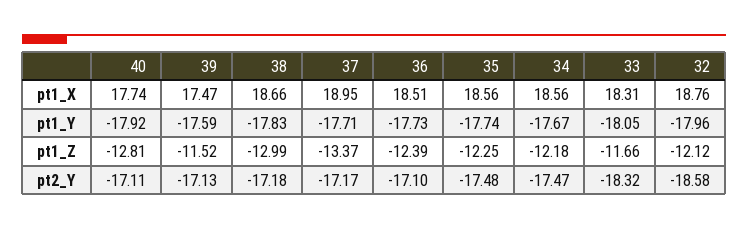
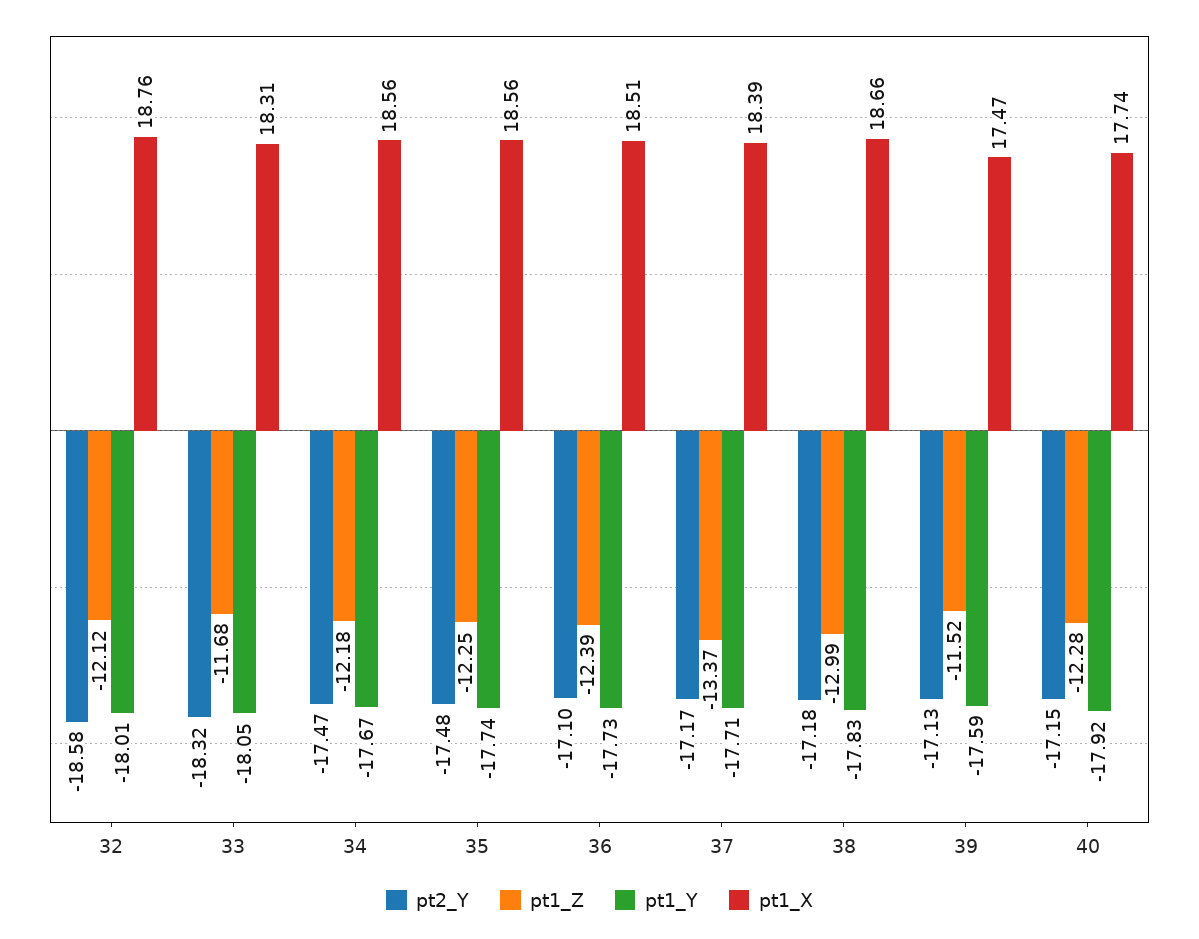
  {
    "pt1_X": {
      "40": 17.74,
      "39": 17.47,
      "38": 18.66,
-     "37": 18.95,
+     "37": 18.39,
      "36": 18.51,
      "35": 18.56,
      "34": 18.56,
      "33": 18.31,
      "32": 18.76
    },
    "pt1_Y": {
      "40": -17.92,
      "39": -17.59,
      "38": -17.83,
      "37": -17.71,
      "36": -17.73,
      "35": -17.74,
      "34": -17.67,
      "33": -18.05,
-     "32": -17.96
+     "32": -18.01
    },
    "pt1_Z": {
-     "40": -12.81,
+     "40": -12.28,
      "39": -11.52,
      "38": -12.99,
      "37": -13.37,
      "36": -12.39,
      "35": -12.25,
      "34": -12.18,
-     "33": -11.66,
+     "33": -11.68,
      "32": -12.12
    },
    "pt2_Y": {
-     "40": -17.11,
+     "40": -17.15,
      "39": -17.13,
      "38": -17.18,
      "37": -17.17,
      "36": -17.1,
      "35": -17.48,
      "34": -17.47,
      "33": -18.32,
      "32": -18.58
    }
  }

